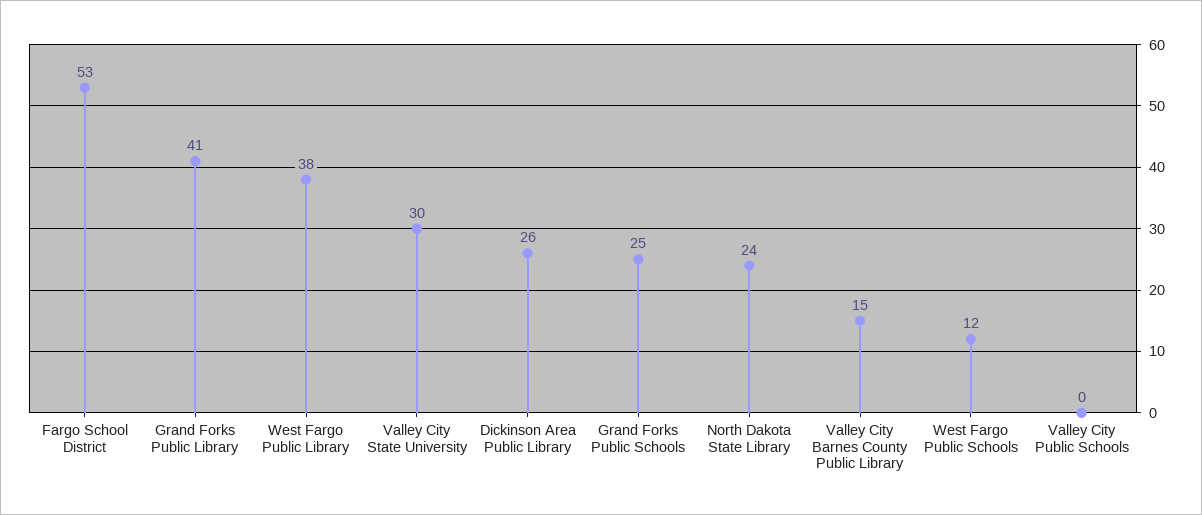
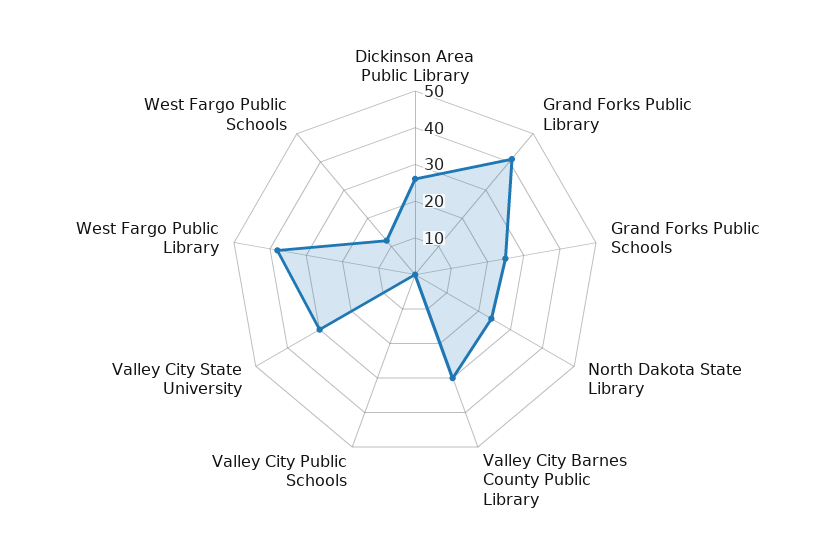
  {
-   "Fargo School District": 53,
    "Grand Forks Public Library": 41,
    "West Fargo Public Library": 38,
    "Valley City State University": 30,
    "Dickinson Area Public Library": 26,
    "Grand Forks Public Schools": 25,
    "North Dakota State Library": 24,
-   "Valley City Barnes County Public Library": 15,
+   "Valley City Barnes County Public Library": 30,
    "West Fargo Public Schools": 12,
    "Valley City Public Schools": 0
  }

